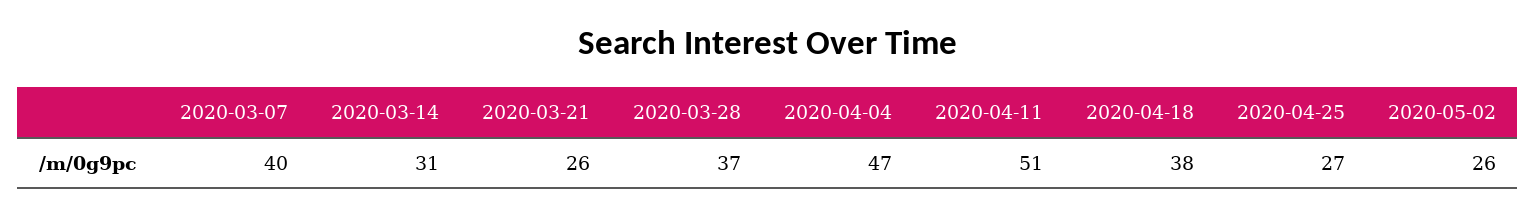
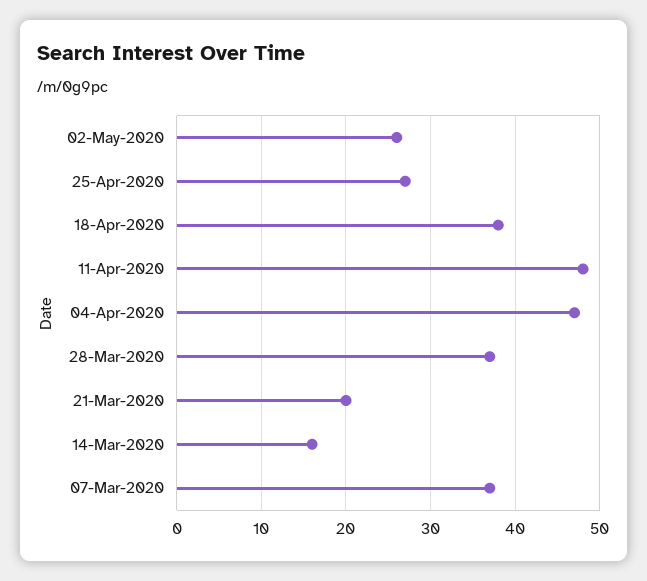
  {
-   "2020-03-07": 40,
+   "2020-03-07": 37,
-   "2020-03-14": 31,
+   "2020-03-14": 16,
-   "2020-03-21": 26,
+   "2020-03-21": 20,
    "2020-03-28": 37,
    "2020-04-04": 47,
-   "2020-04-11": 51,
+   "2020-04-11": 48,
    "2020-04-18": 38,
    "2020-04-25": 27,
    "2020-05-02": 26
  }

